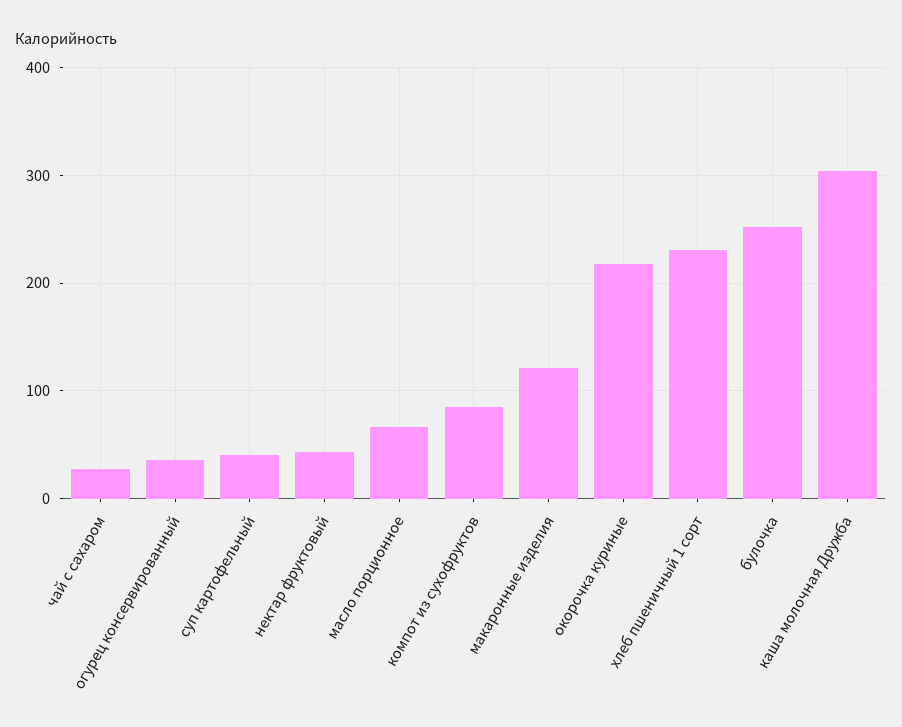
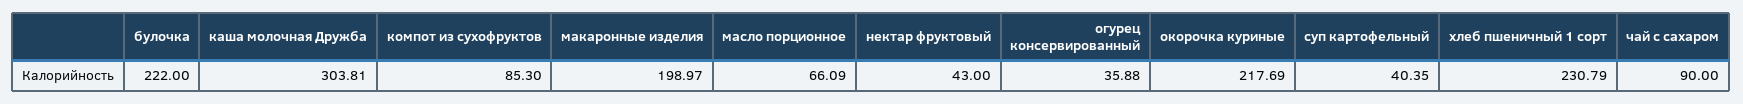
  {
-   "чай с сахаром": 30,
+   "чай с сахаром": 90,
    "огурец консервированный": 35.88,
    "суп картофельный": 40.35,
    "нектар фруктовый": 43,
    "масло порционное": 66.09,
    "компот из сухофруктов": 85.3,
-   "макаронные изделия": 120,
+   "макаронные изделия": 198.97,
    "окорочка куриные": 217.69,
    "хлеб пшеничный 1 сорт": 230.79,
-   "булочка": 250,
+   "булочка": 222,
    "каша молочная Дружба": 303.81
  }

